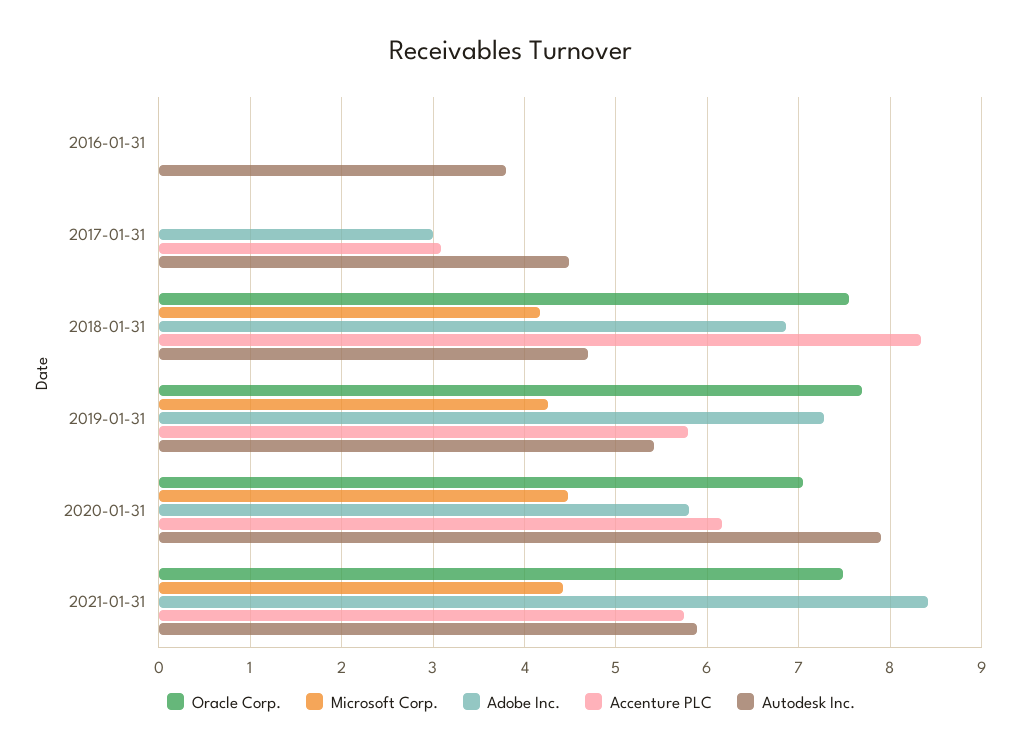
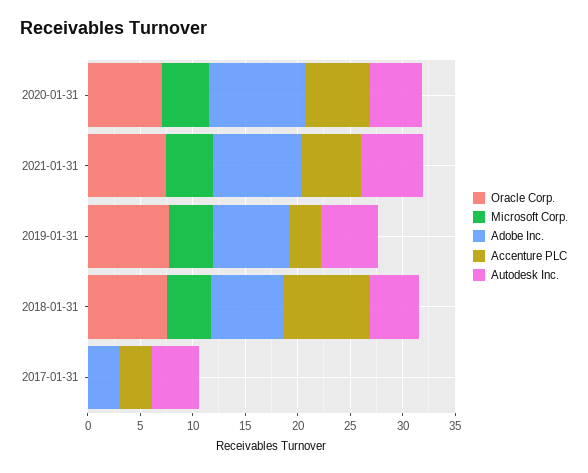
  {
    "Oracle Corp.": {
-     "2016-01-31": 0,
      "2017-01-31": 0,
      "2018-01-31": 7.6,
      "2019-01-31": 7.7,
      "2020-01-31": 7,
      "2021-01-31": 7.5
    },
    "Microsoft Corp.": {
-     "2016-01-31": 0,
      "2017-01-31": 0,
      "2018-01-31": 4.2,
      "2019-01-31": 4.3,
      "2020-01-31": 4.5,
      "2021-01-31": 4.4
    },
    "Adobe Inc.": {
-     "2016-01-31": 0,
      "2017-01-31": 3,
      "2018-01-31": 6.9,
      "2019-01-31": 7.3,
-     "2020-01-31": 5.8,
+     "2020-01-31": 9,
      "2021-01-31": 8.4
    },
    "Accenture PLC": {
-     "2016-01-31": 0,
      "2017-01-31": 3.1,
      "2018-01-31": 8.3,
-     "2019-01-31": 5.8,
+     "2019-01-31": 3,
      "2020-01-31": 6.2,
      "2021-01-31": 5.7
    },
    "Autodesk Inc.": {
-     "2016-01-31": 3.8,
      "2017-01-31": 4.5,
      "2018-01-31": 4.7,
      "2019-01-31": 5.4,
-     "2020-01-31": 7.9,
+     "2020-01-31": 5,
      "2021-01-31": 5.9
    }
  }

